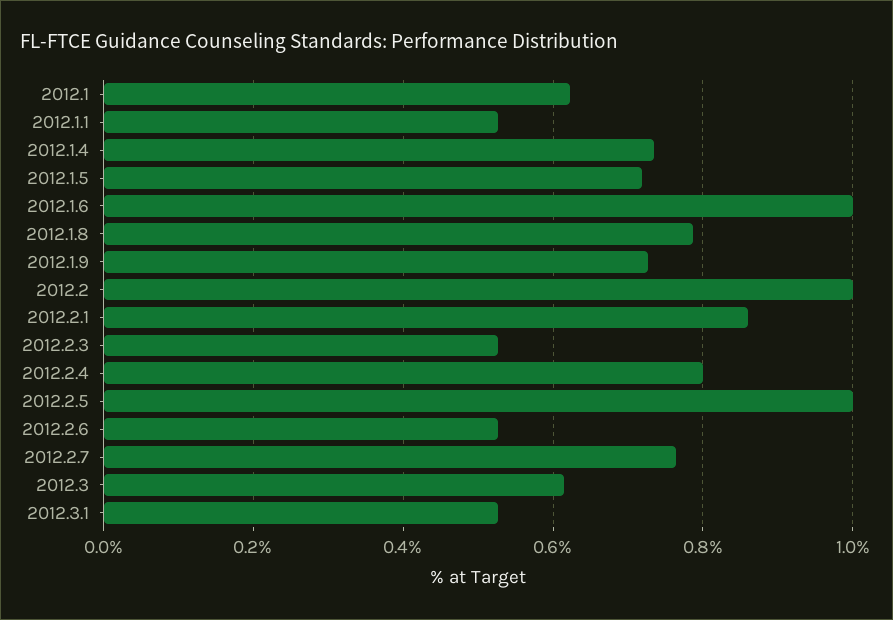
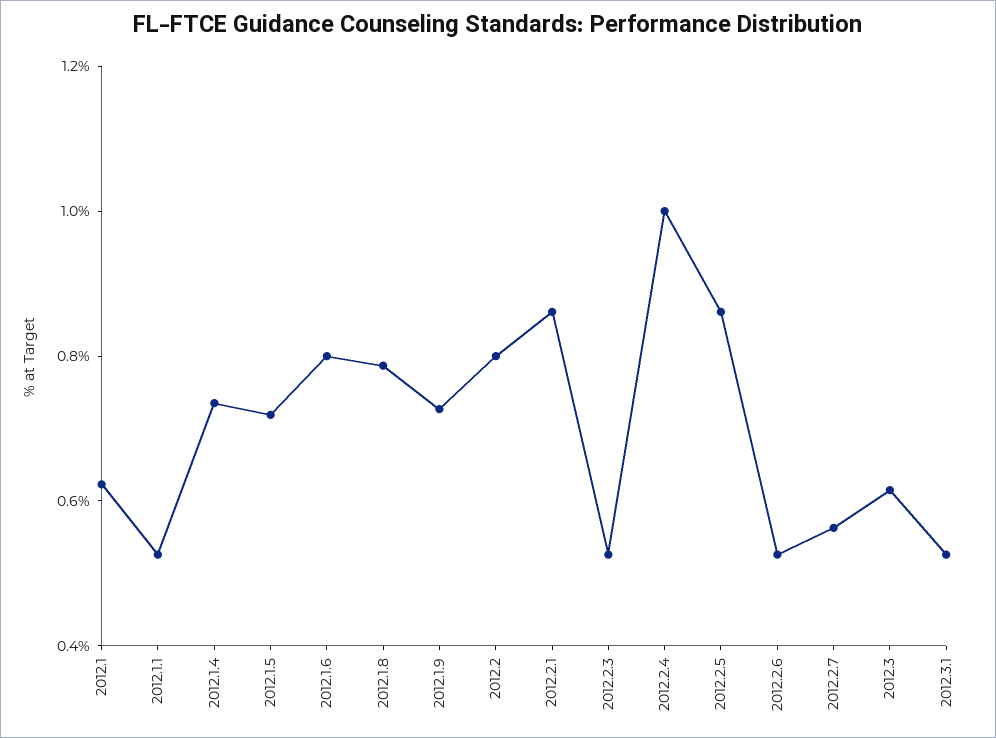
  {
    "2012.1": 0.62,
    "2012.1.1": 0.52,
    "2012.1.4": 0.74,
    "2012.1.5": 0.72,
-   "2012.1.6": 1,
+   "2012.1.6": 0.8,
    "2012.1.8": 0.78,
    "2012.1.9": 0.72,
-   "2012.2": 1,
+   "2012.2": 0.8,
    "2012.2.1": 0.86,
    "2012.2.3": 0.52,
-   "2012.2.4": 0.8,
+   "2012.2.4": 1,
-   "2012.2.5": 1,
+   "2012.2.5": 0.85,
    "2012.2.6": 0.52,
-   "2012.2.7": 0.76,
+   "2012.2.7": 0.55,
    "2012.3": 0.62,
    "2012.3.1": 0.52
  }

